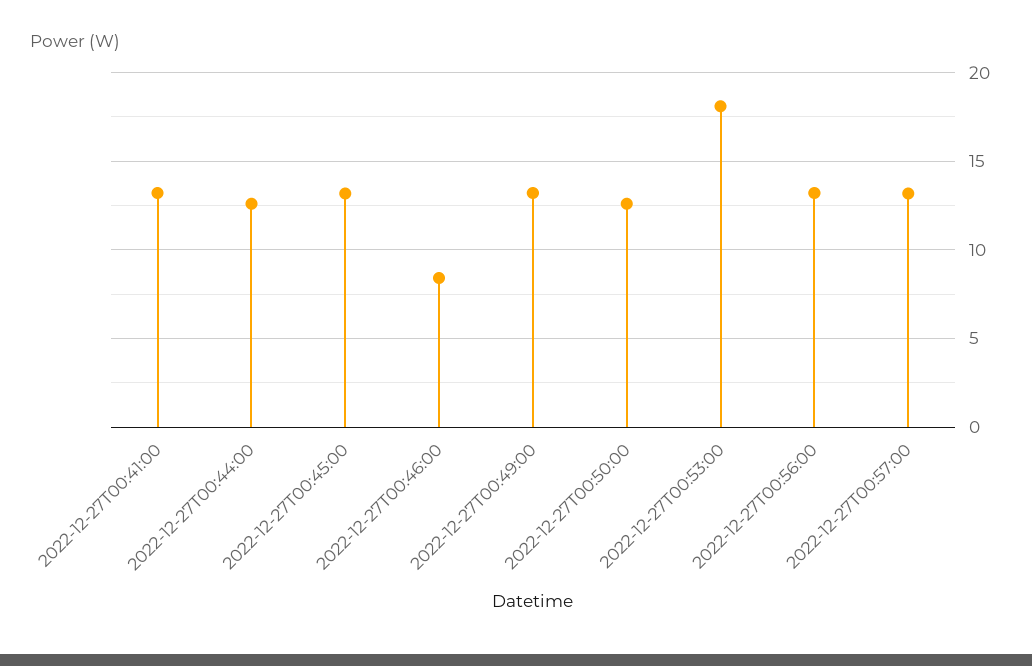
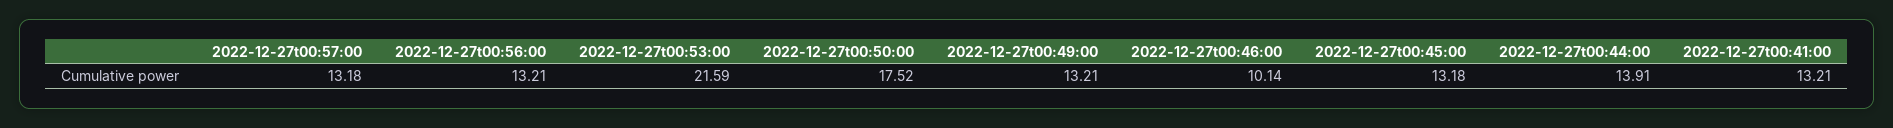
  {
    "2022-12-27T00:41:00": 13.21,
-   "2022-12-27T00:44:00": 12.5,
+   "2022-12-27T00:44:00": 13.91,
    "2022-12-27T00:45:00": 13.18,
-   "2022-12-27T00:46:00": 8.5,
+   "2022-12-27T00:46:00": 10.14,
    "2022-12-27T00:49:00": 13.21,
-   "2022-12-27T00:50:00": 12.5,
+   "2022-12-27T00:50:00": 17.52,
-   "2022-12-27T00:53:00": 18,
+   "2022-12-27T00:53:00": 21.59,
    "2022-12-27T00:56:00": 13.21,
    "2022-12-27T00:57:00": 13.18
  }

